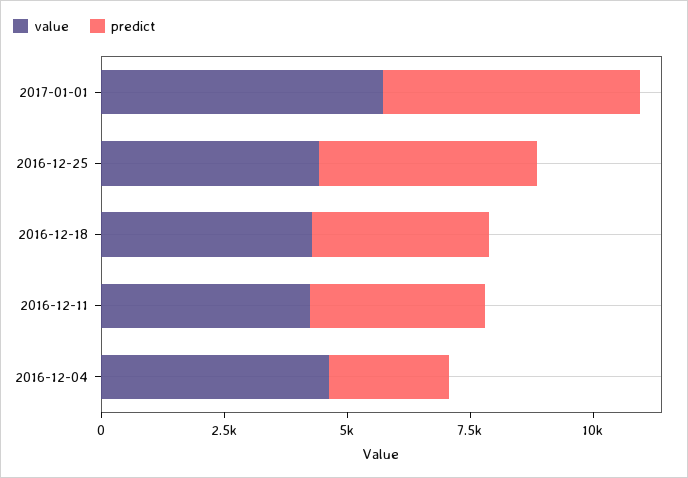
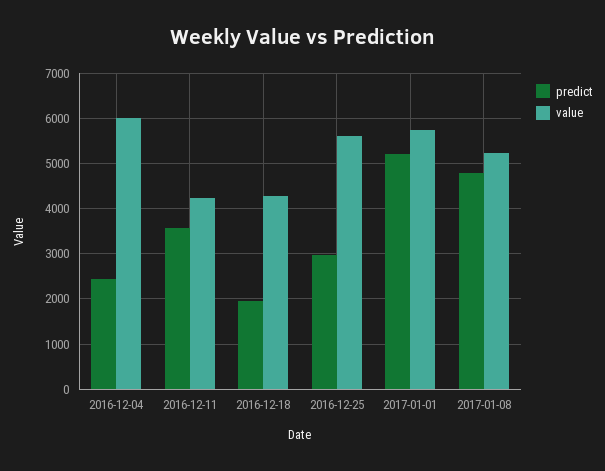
  {
    "value": {
      "2017-01-01": 5800,
-     "2016-12-25": 4500,
+     "2016-12-25": 5600,
      "2016-12-18": 4200,
      "2016-12-11": 4200,
-     "2016-12-04": 4500
+     "2016-12-04": 6000,
+     "2017-01-08": 5200
    },
    "predict": {
      "2017-01-01": 5200,
-     "2016-12-25": 4500,
+     "2016-12-25": 3000,
-     "2016-12-18": 3500,
+     "2016-12-18": 2000,
      "2016-12-11": 3600,
-     "2016-12-04": 2400
+     "2016-12-04": 2400,
+     "2017-01-08": 4800
    }
  }

